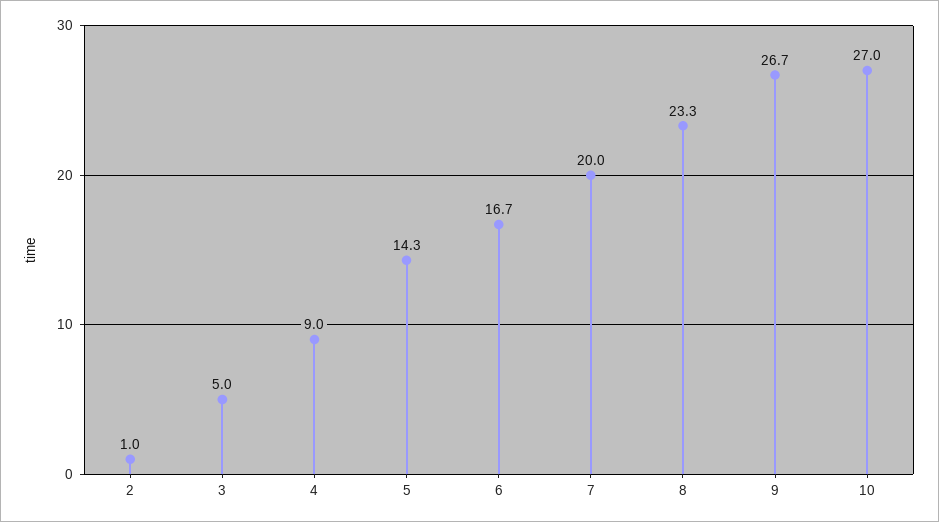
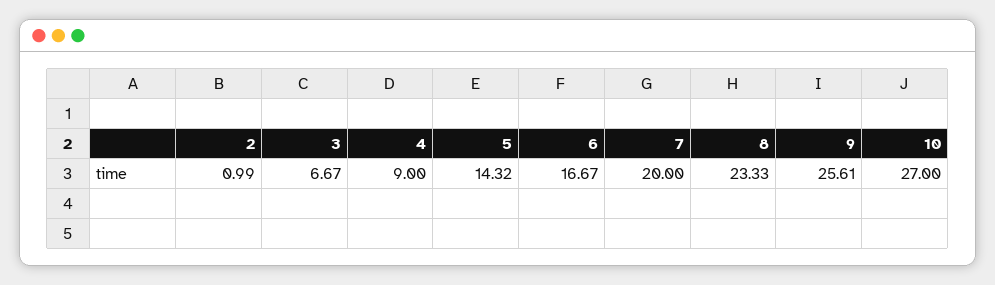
  {
    "2": 0.99,
-   "3": 5,
+   "3": 6.67,
    "4": 9,
    "5": 14.32,
    "6": 16.67,
    "7": 20,
    "8": 23.33,
-   "9": 26.7,
+   "9": 25.61,
    "10": 27
  }

